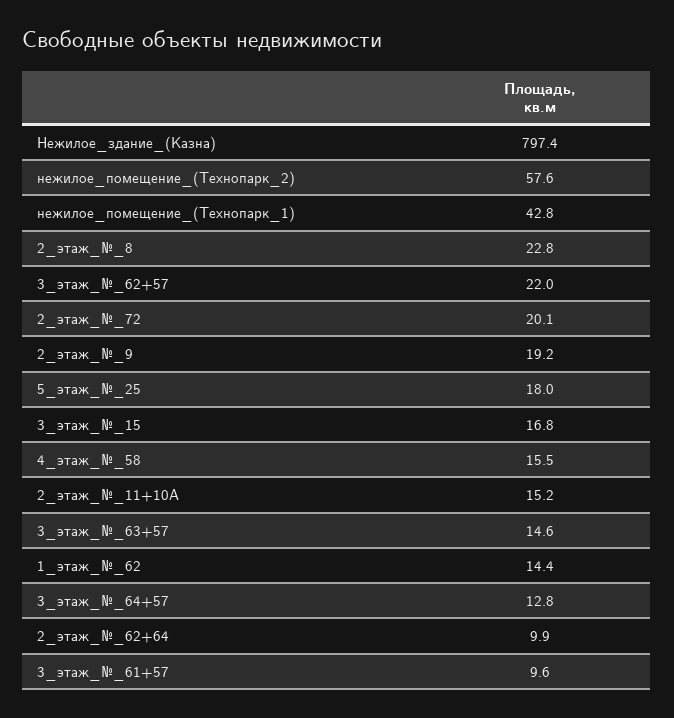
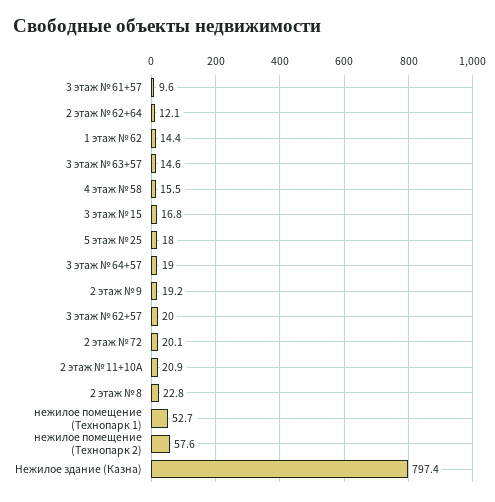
  {
    "Нежилое_здание_(Казна)": 797.4,
    "нежилое_помещение_(Технопарк_2)": 57.6,
-   "нежилое_помещение_(Технопарк_1)": 42.8,
+   "нежилое_помещение_(Технопарк_1)": 52.7,
    "2_этаж_№_8": 22.8,
-   "3_этаж_№_62+57": 22,
+   "3_этаж_№_62+57": 20,
    "2_этаж_№_72": 20.1,
    "2_этаж_№_9": 19.2,
    "5_этаж_№_25": 18,
    "3_этаж_№_15": 16.8,
    "4_этаж_№_58": 15.5,
-   "2_этаж_№_11+10А": 15.2,
+   "2_этаж_№_11+10А": 20.9,
    "3_этаж_№_63+57": 14.6,
    "1_этаж_№_62": 14.4,
-   "3_этаж_№_64+57": 12.8,
+   "3_этаж_№_64+57": 19,
-   "2_этаж_№_62+64": 9.9,
+   "2_этаж_№_62+64": 12.1,
    "3_этаж_№_61+57": 9.6
  }

